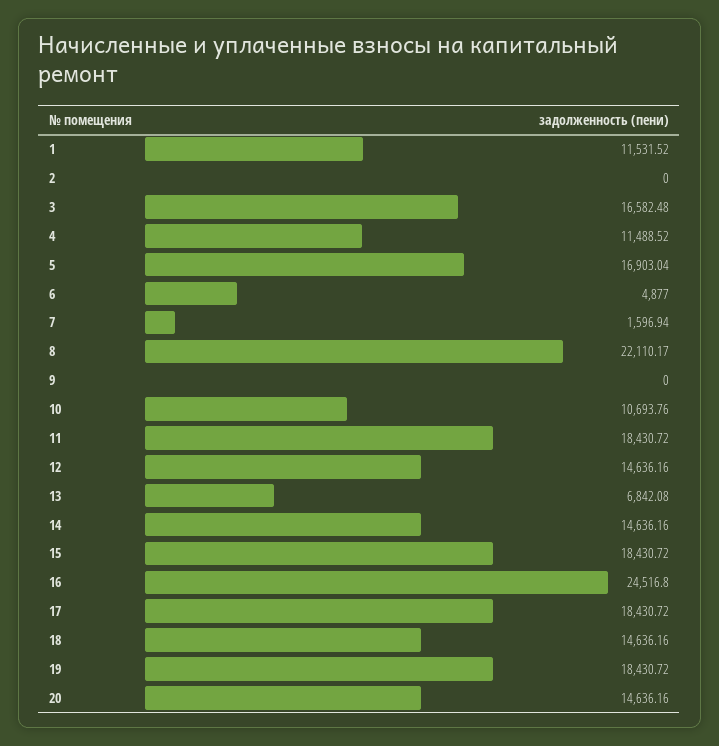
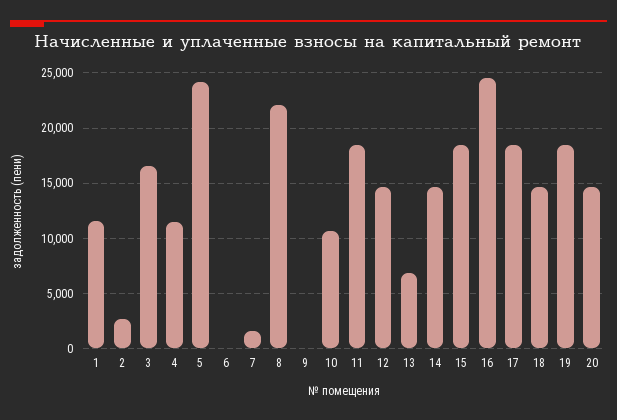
  {
    "1": 11531.52,
-   "2": 0,
+   "2": 3000,
    "3": 16582.48,
    "4": 11488.52,
-   "5": 16903.04,
+   "5": 24000,
-   "6": 4877,
+   "6": 0,
    "7": 1596.94,
    "8": 22110.17,
    "9": 0,
    "10": 10693.76,
    "11": 18430.72,
    "12": 14636.16,
    "13": 6842.08,
    "14": 14636.16,
    "15": 18430.72,
    "16": 24516.8,
    "17": 18430.72,
    "18": 14636.16,
    "19": 18430.72,
    "20": 14636.16
  }

